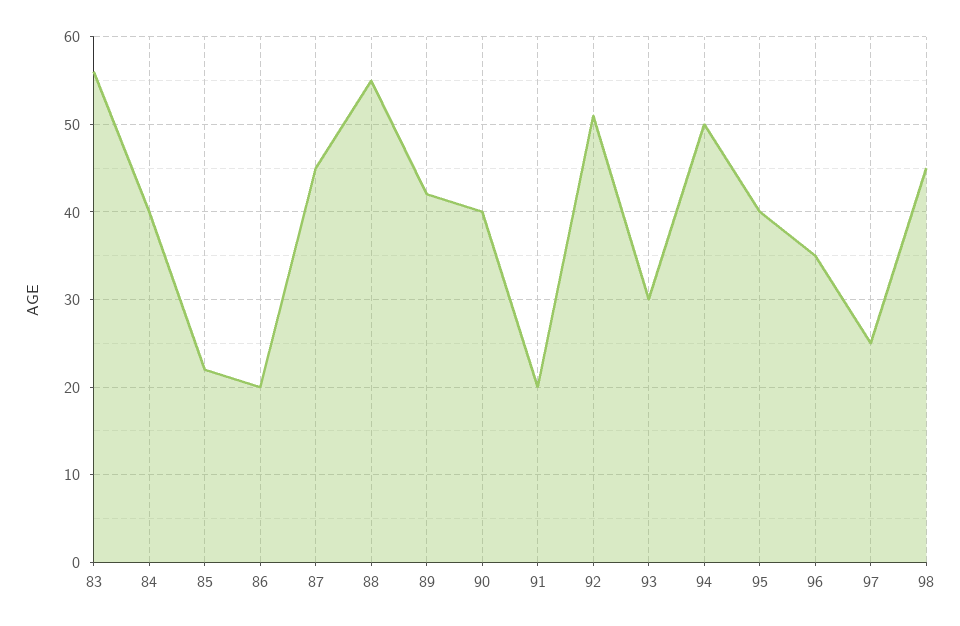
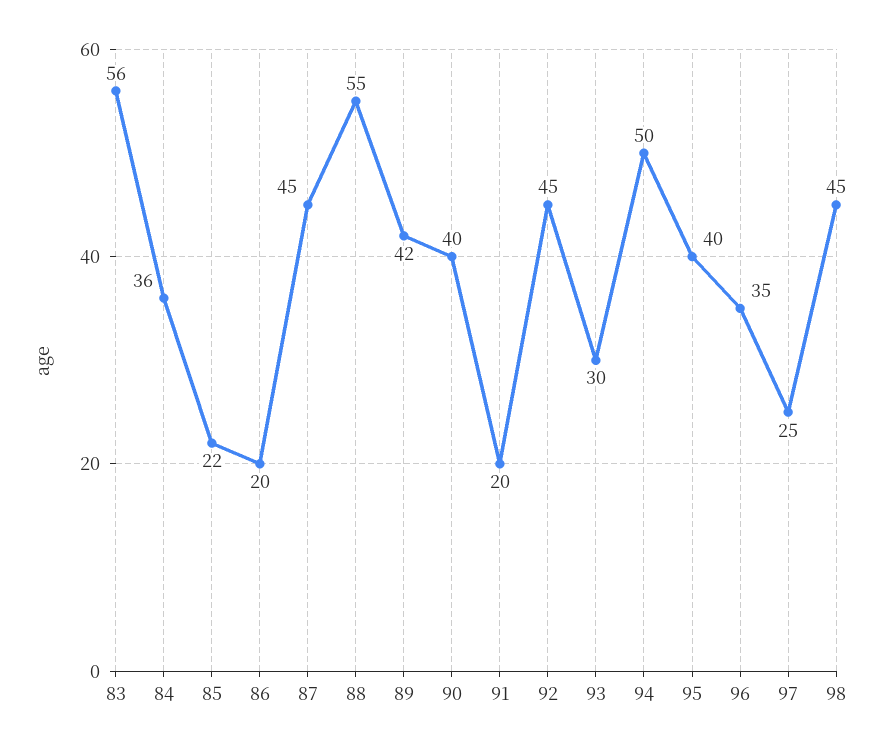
  {
    "83": 56,
-   "84": 40,
+   "84": 36,
    "85": 22,
    "86": 20,
    "87": 45,
    "88": 55,
    "89": 42,
    "90": 40,
    "91": 20,
-   "92": 51,
+   "92": 45,
    "93": 30,
    "94": 50,
    "95": 40,
    "96": 35,
    "97": 25,
    "98": 45
  }

